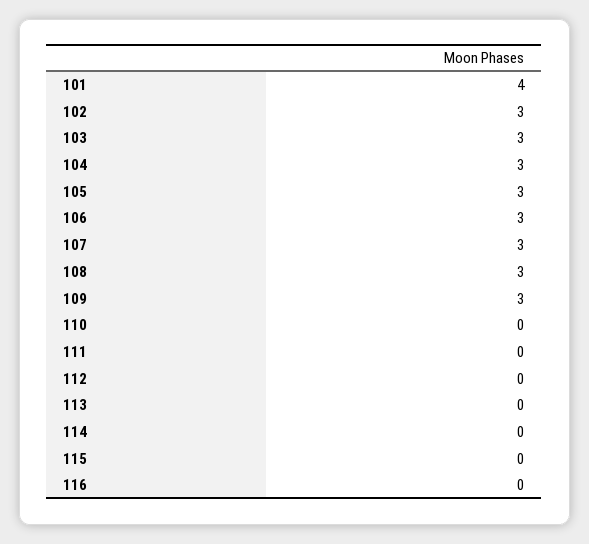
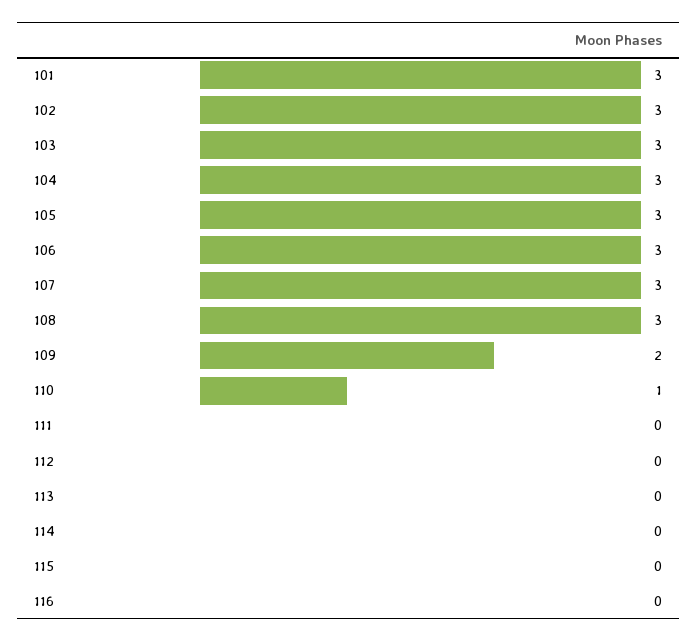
  {
-   "101": 4,
+   "101": 3,
    "102": 3,
    "103": 3,
    "104": 3,
    "105": 3,
    "106": 3,
    "107": 3,
    "108": 3,
-   "109": 3,
+   "109": 2,
-   "110": 0,
+   "110": 1,
    "111": 0,
    "112": 0,
    "113": 0,
    "114": 0,
    "115": 0,
    "116": 0
  }

